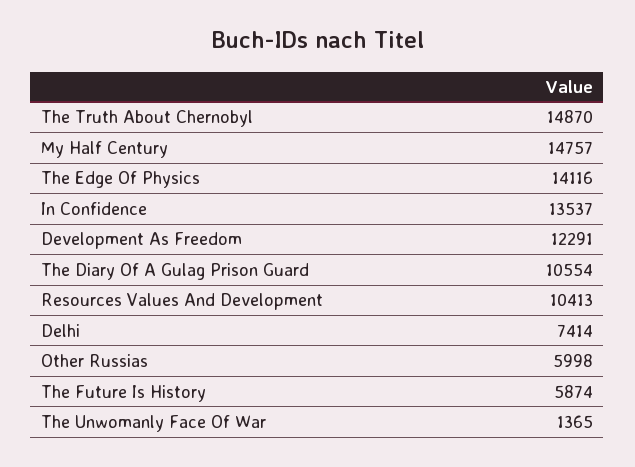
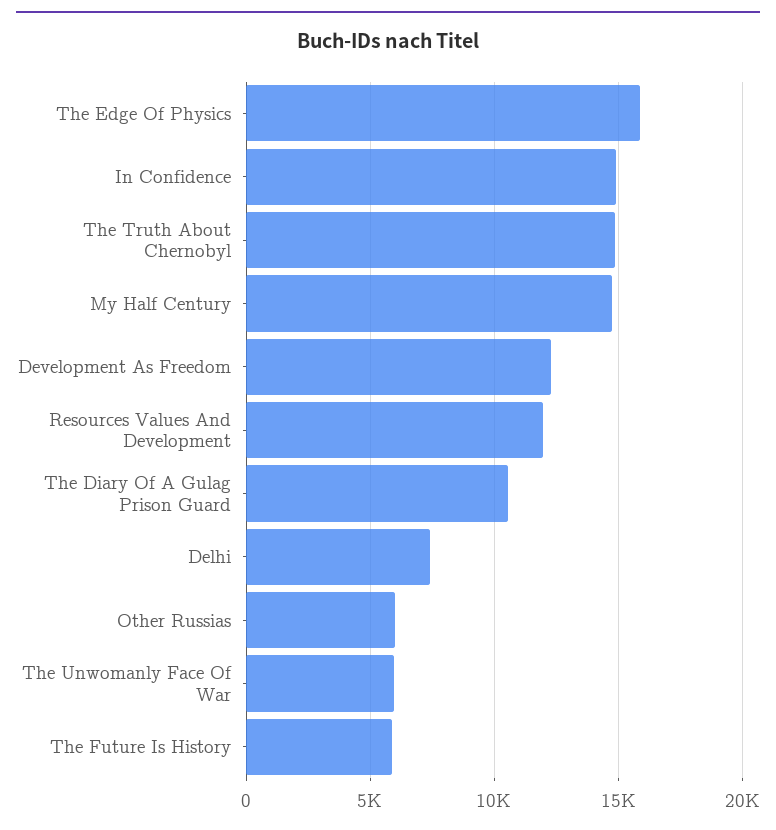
  {
    "The Truth About Chernobyl": 14870,
    "My Half Century": 14757,
-   "The Edge Of Physics": 14116,
+   "The Edge Of Physics": 16000,
-   "In Confidence": 13537,
+   "In Confidence": 15000,
    "Development As Freedom": 12291,
    "The Diary Of A Gulag Prison Guard": 10554,
-   "Resources Values And Development": 10413,
+   "Resources Values And Development": 12000,
    "Delhi": 7414,
    "Other Russias": 5998,
    "The Future Is History": 5874,
-   "The Unwomanly Face Of War": 1365
+   "The Unwomanly Face Of War": 6000
  }

